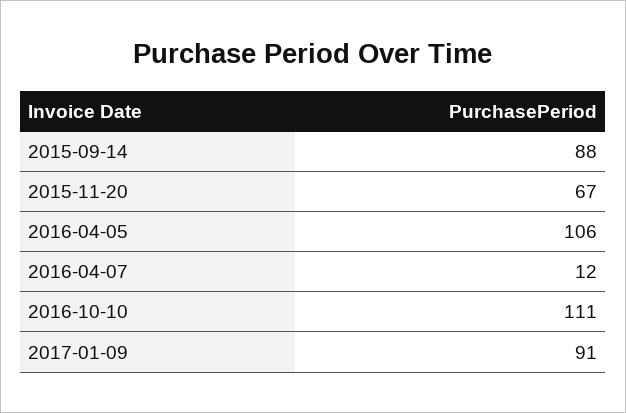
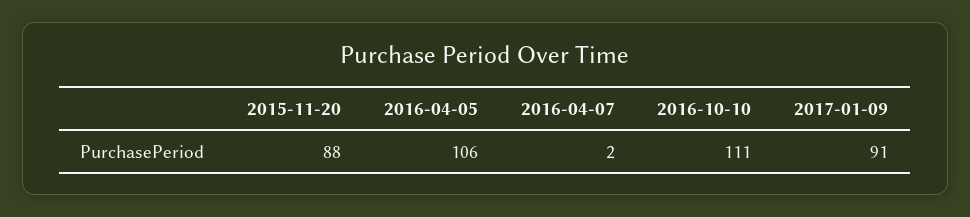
  {
-   "2015-09-14": 88,
-   "2015-11-20": 67,
+   "2015-11-20": 88,
    "2016-04-05": 106,
-   "2016-04-07": 12,
+   "2016-04-07": 2,
    "2016-10-10": 111,
    "2017-01-09": 91
  }

